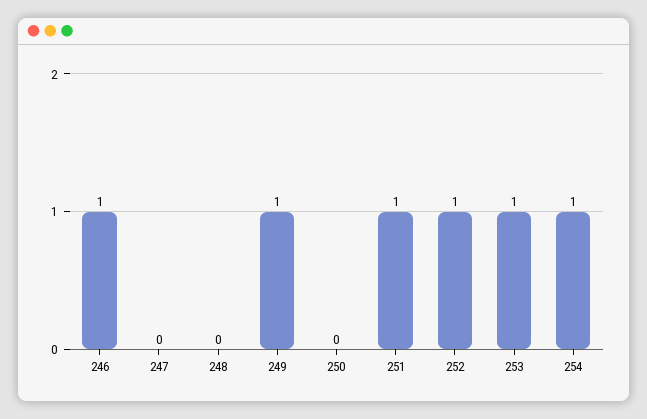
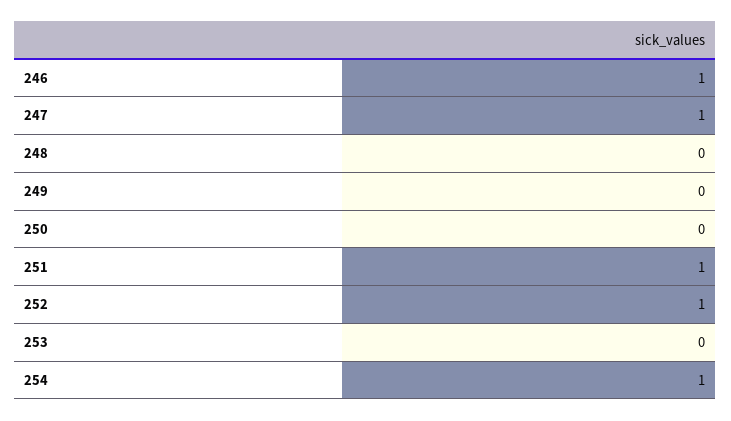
  {
    "246": 1,
-   "247": 0,
+   "247": 1,
    "248": 0,
-   "249": 1,
+   "249": 0,
    "250": 0,
    "251": 1,
    "252": 1,
-   "253": 1,
+   "253": 0,
    "254": 1
  }

